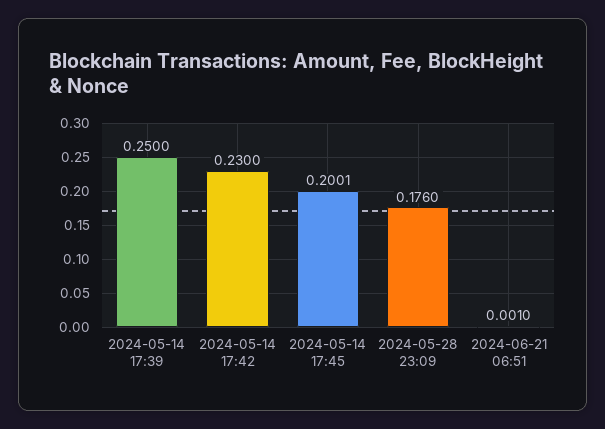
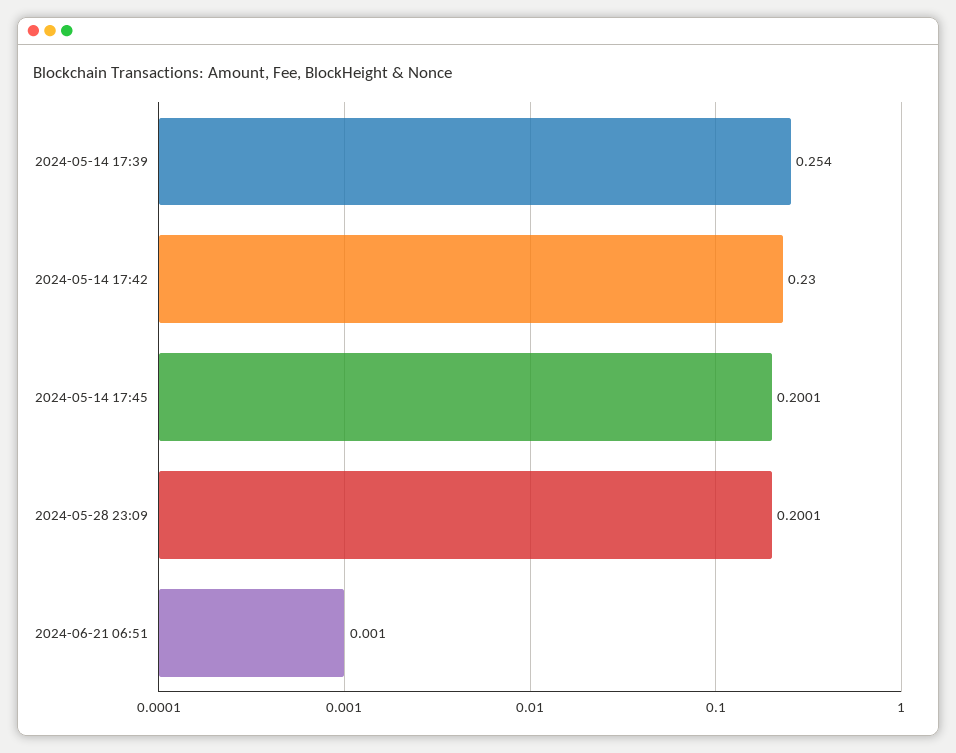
  {
-   "2024-05-14 17:39": 0.25,
+   "2024-05-14 17:39": 0.254,
    "2024-05-14 17:42": 0.23,
    "2024-05-14 17:45": 0.2001,
-   "2024-05-28 23:09": 0.176,
+   "2024-05-28 23:09": 0.2001,
    "2024-06-21 06:51": 0.001
  }

